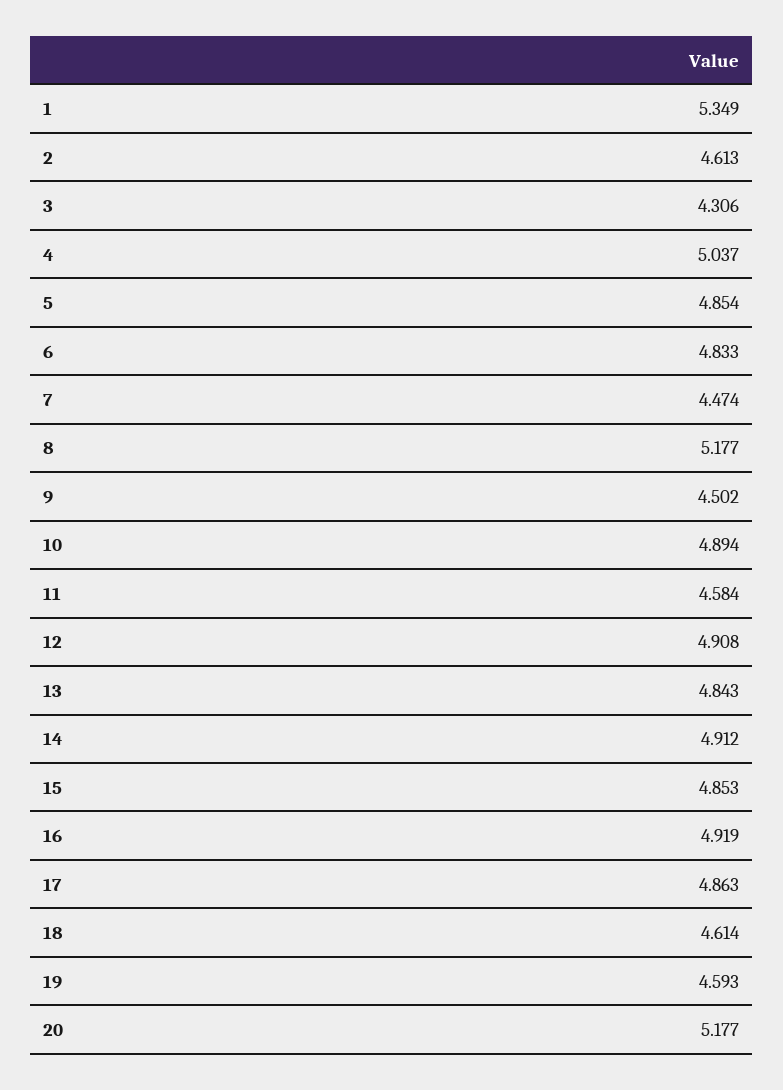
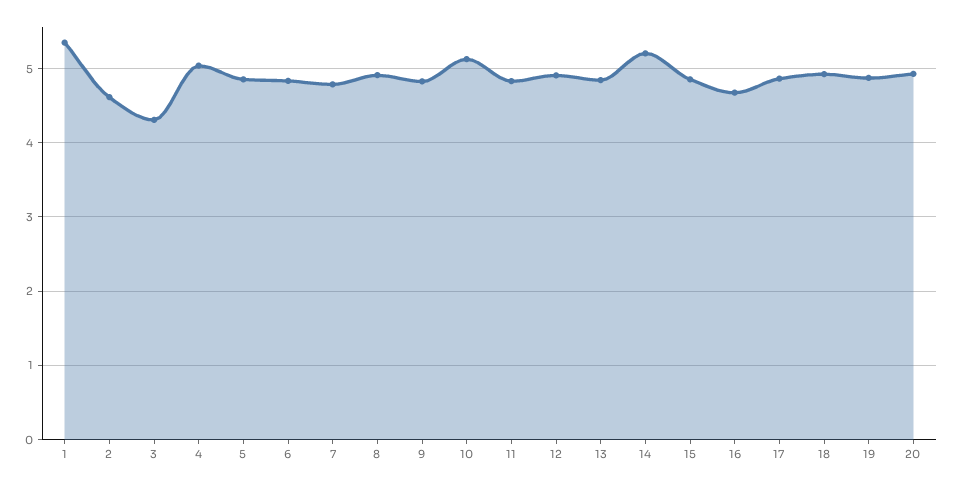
  {
    "1": 5.349,
    "2": 4.613,
    "3": 4.306,
    "4": 5.037,
    "5": 4.854,
    "6": 4.833,
-   "7": 4.474,
+   "7": 4.8,
-   "8": 5.177,
+   "8": 4.9,
-   "9": 4.502,
+   "9": 4.8,
-   "10": 4.894,
+   "10": 5.1,
-   "11": 4.584,
+   "11": 4.8,
    "12": 4.908,
    "13": 4.843,
-   "14": 4.912,
+   "14": 5.2,
    "15": 4.853,
-   "16": 4.919,
+   "16": 4.7,
    "17": 4.863,
-   "18": 4.614,
+   "18": 4.9,
-   "19": 4.593,
+   "19": 4.9,
-   "20": 5.177
+   "20": 4.9
  }

